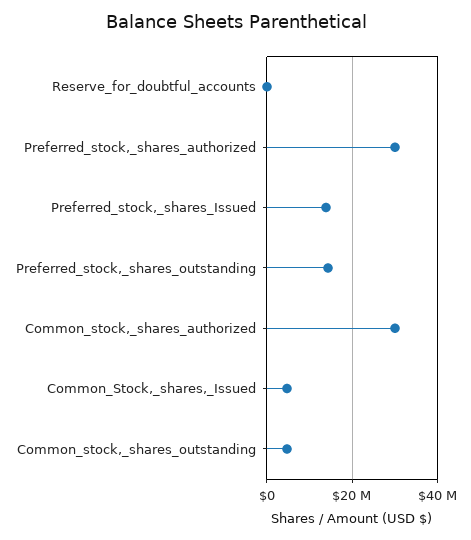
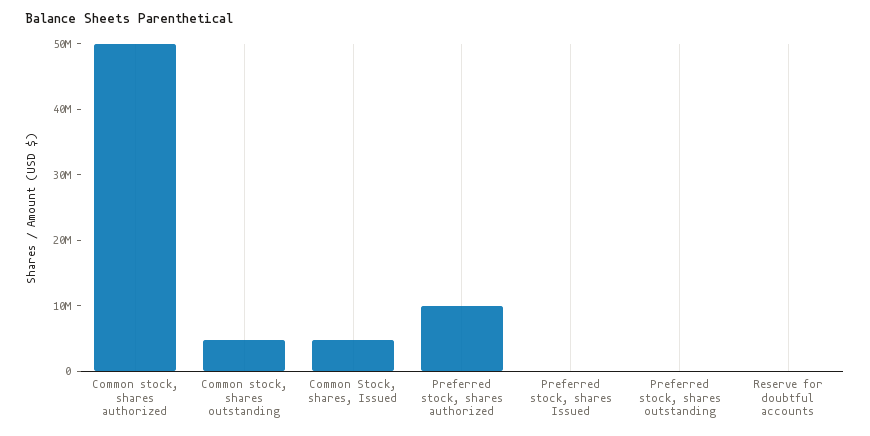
  {
    "Reserve_for_doubtful_accounts": 0,
-   "Preferred_stock,_shares_authorized": 30000000,
+   "Preferred_stock,_shares_authorized": 10000000,
-   "Preferred_stock,_shares_Issued": 14000000,
+   "Preferred_stock,_shares_Issued": 0,
-   "Preferred_stock,_shares_outstanding": 14000000,
+   "Preferred_stock,_shares_outstanding": 0,
-   "Common_stock,_shares_authorized": 30000000,
+   "Common_stock,_shares_authorized": 50000000,
    "Common_Stock,_shares,_Issued": 4000000,
    "Common_stock,_shares_outstanding": 4000000
  }

